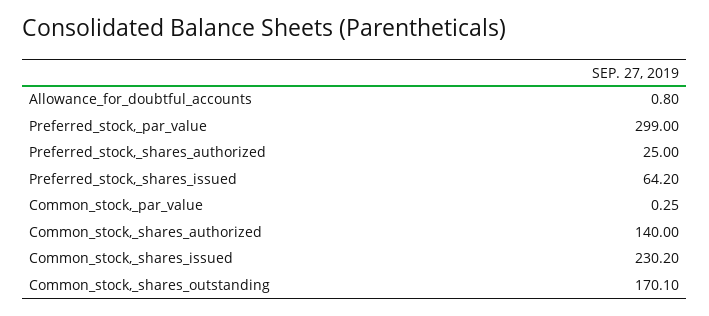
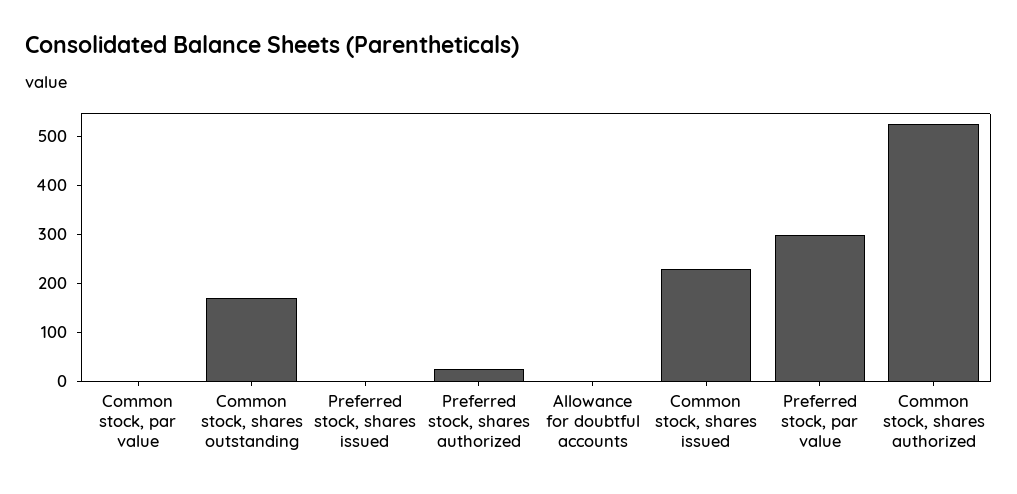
  {
    "Allowance_for_doubtful_accounts": 0.8,
    "Preferred_stock,_par_value": 299,
    "Preferred_stock,_shares_authorized": 25,
-   "Preferred_stock,_shares_issued": 64.2,
+   "Preferred_stock,_shares_issued": 0,
    "Common_stock,_par_value": 0.25,
-   "Common_stock,_shares_authorized": 140,
+   "Common_stock,_shares_authorized": 520,
    "Common_stock,_shares_issued": 230.2,
    "Common_stock,_shares_outstanding": 170.1
  }

